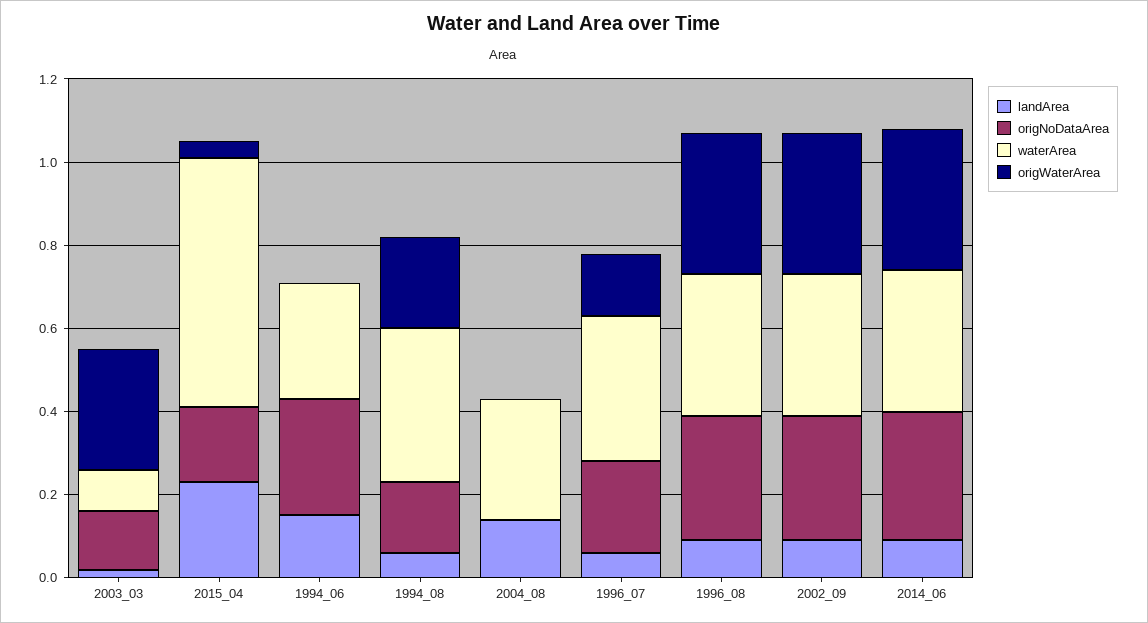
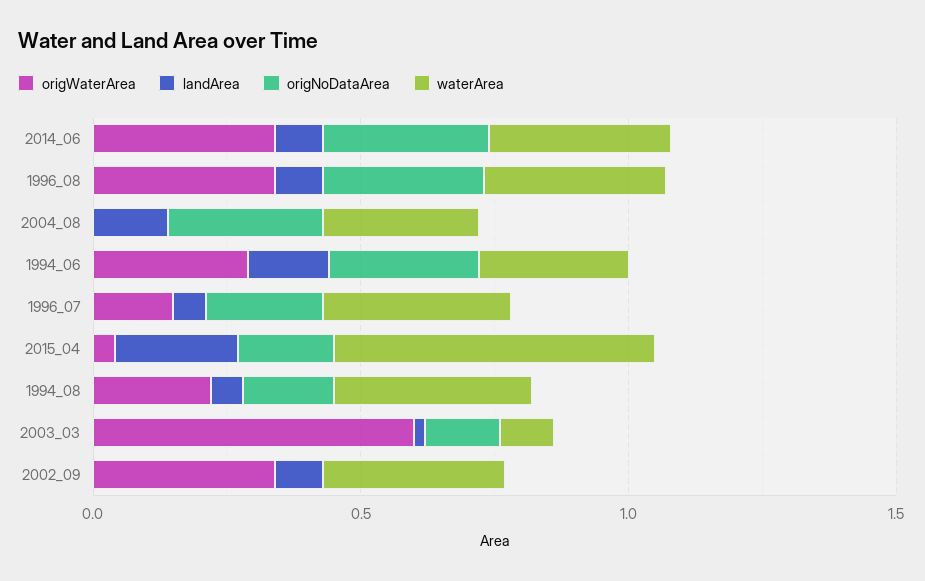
  {
    "landArea": {
      "2003_03": 0,
      "2015_04": 0.25,
      "1994_06": 0.15,
      "1994_08": 0.05,
      "2004_08": 0.15,
      "1996_07": 0.05,
      "1996_08": 0.1,
      "2002_09": 0.1,
      "2014_06": 0.1
    },
    "origNoDataArea": {
      "2003_03": 0.15,
      "2015_04": 0.2,
      "1994_06": 0.3,
      "1994_08": 0.15,
-     "2004_08": 0,
+     "2004_08": 0.3,
      "1996_07": 0.2,
      "1996_08": 0.3,
-     "2002_09": 0.3,
+     "2002_09": 0,
      "2014_06": 0.3
    },
    "waterArea": {
      "2003_03": 0.1,
      "2015_04": 0.6,
      "1994_06": 0.3,
      "1994_08": 0.35,
      "2004_08": 0.3,
      "1996_07": 0.35,
      "1996_08": 0.35,
      "2002_09": 0.35,
      "2014_06": 0.35
    },
    "origWaterArea": {
-     "2003_03": 0.3,
+     "2003_03": 0.6,
      "2015_04": 0.05,
-     "1994_06": 0,
+     "1994_06": 0.3,
      "1994_08": 0.2,
      "2004_08": 0,
      "1996_07": 0.15,
      "1996_08": 0.35,
      "2002_09": 0.35,
      "2014_06": 0.35
    }
  }

